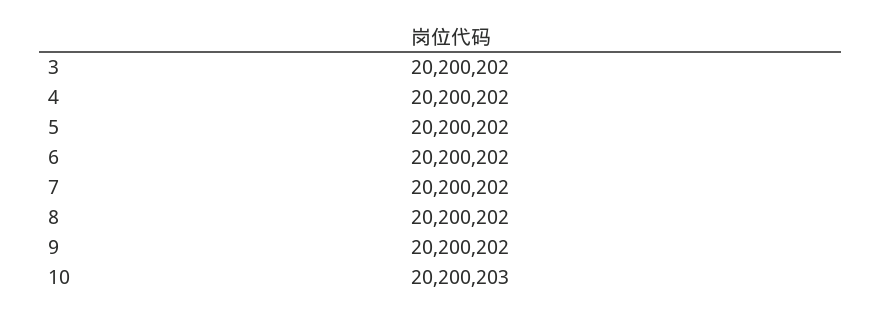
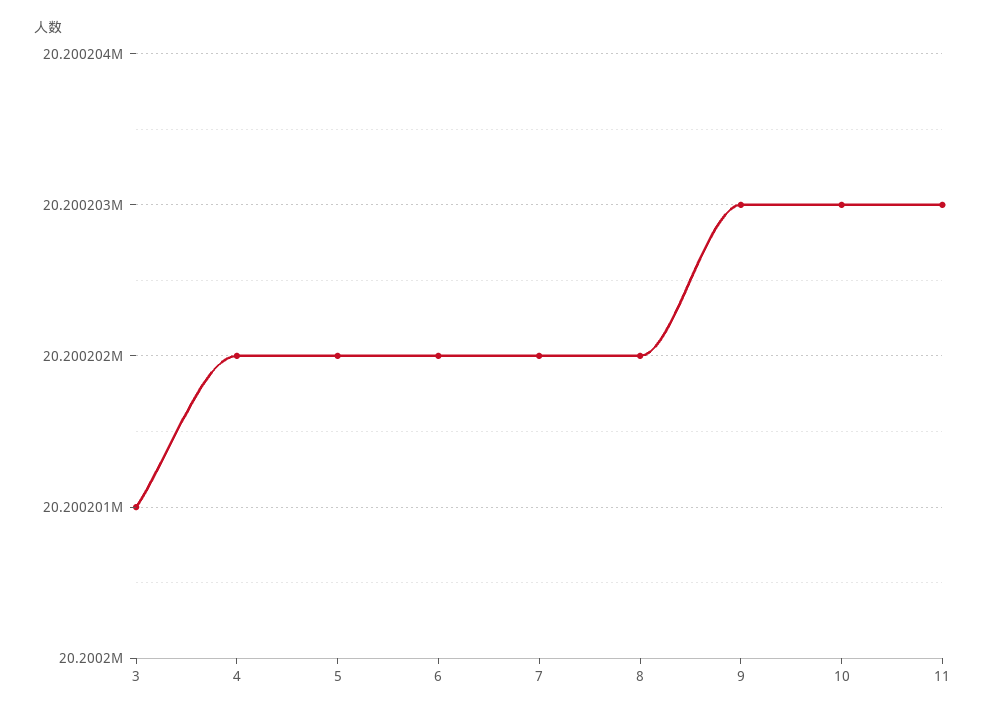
  {
-   "3": 20200202,
+   "3": 20200201,
    "4": 20200202,
    "5": 20200202,
    "6": 20200202,
    "7": 20200202,
    "8": 20200202,
-   "9": 20200202,
+   "9": 20200203,
-   "10": 20200203
+   "10": 20200203,
+   "11": 20200203
  }

